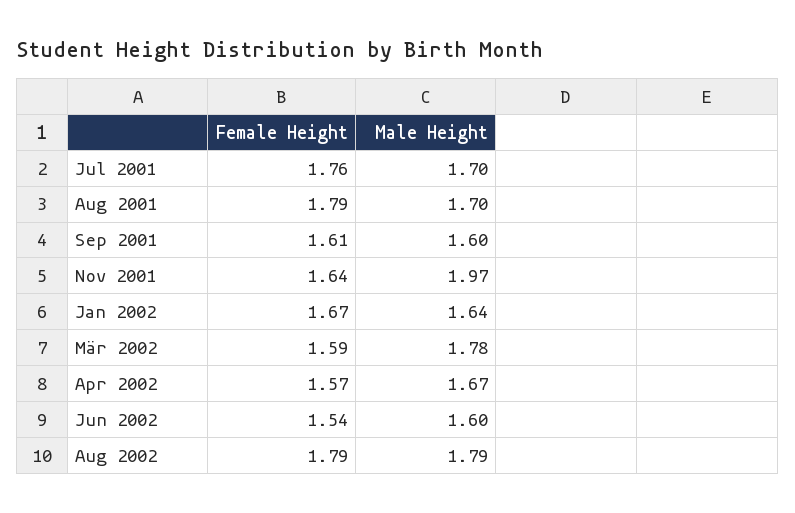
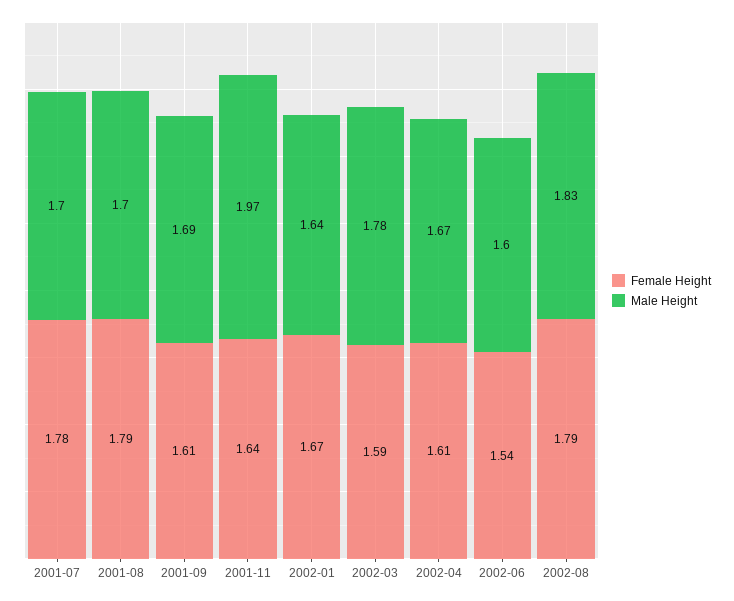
  {
    "Female Height": {
-     "Jul 2001": 1.76,
+     "Jul 2001": 1.78,
      "Aug 2001": 1.79,
      "Sep 2001": 1.61,
      "Nov 2001": 1.64,
      "Jan 2002": 1.67,
      "Mär 2002": 1.59,
-     "Apr 2002": 1.57,
+     "Apr 2002": 1.61,
      "Jun 2002": 1.54,
      "Aug 2002": 1.79
    },
    "Male Height": {
      "Jul 2001": 1.7,
      "Aug 2001": 1.7,
-     "Sep 2001": 1.6,
+     "Sep 2001": 1.69,
      "Nov 2001": 1.97,
      "Jan 2002": 1.64,
      "Mär 2002": 1.78,
      "Apr 2002": 1.67,
      "Jun 2002": 1.6,
-     "Aug 2002": 1.79
+     "Aug 2002": 1.83
    }
  }

